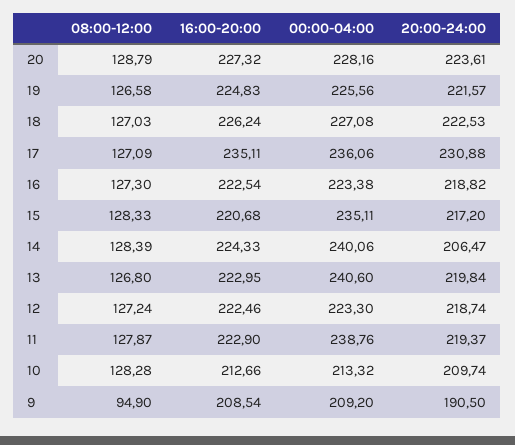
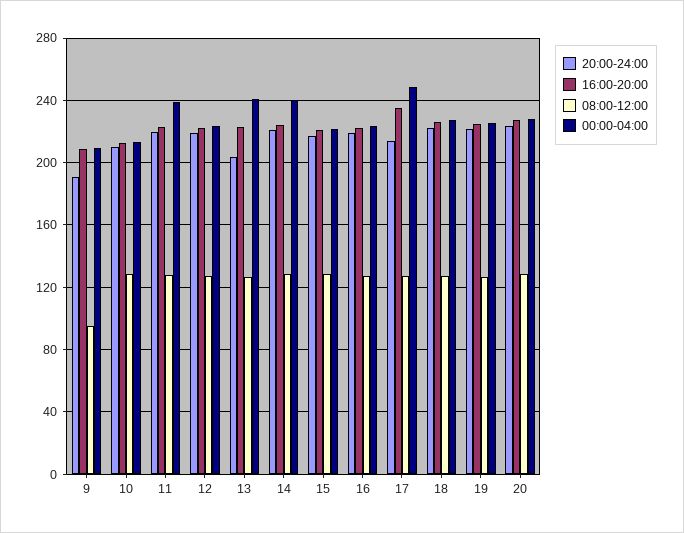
  {
    "08:00-12:00": {
      "20": 128.79,
      "19": 126.58,
      "18": 127.03,
      "17": 127.09,
      "16": 127.3,
      "15": 128.33,
      "14": 128.39,
      "13": 126.8,
      "12": 127.24,
      "11": 127.87,
      "10": 128.28,
      "9": 94.9
    },
    "16:00-20:00": {
      "20": 227.32,
      "19": 224.83,
      "18": 226.24,
      "17": 235.11,
      "16": 222.54,
      "15": 220.68,
      "14": 224.33,
      "13": 222.95,
      "12": 222.46,
      "11": 222.9,
      "10": 212.66,
      "9": 208.54
    },
    "00:00-04:00": {
      "20": 228.16,
      "19": 225.56,
      "18": 227.08,
-     "17": 236.06,
+     "17": 250,
      "16": 223.38,
-     "15": 235.11,
+     "15": 220,
      "14": 240.06,
      "13": 240.6,
      "12": 223.3,
      "11": 238.76,
      "10": 213.32,
      "9": 209.2
    },
    "20:00-24:00": {
      "20": 223.61,
      "19": 221.57,
      "18": 222.53,
-     "17": 230.88,
+     "17": 215,
      "16": 218.82,
      "15": 217.2,
-     "14": 206.47,
+     "14": 220,
-     "13": 219.84,
+     "13": 205,
      "12": 218.74,
      "11": 219.37,
      "10": 209.74,
      "9": 190.5
    }
  }

